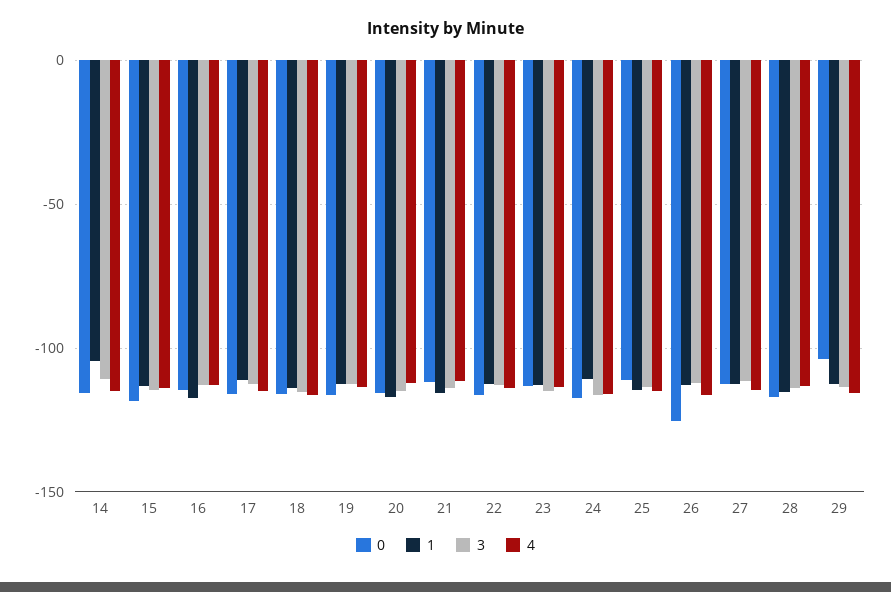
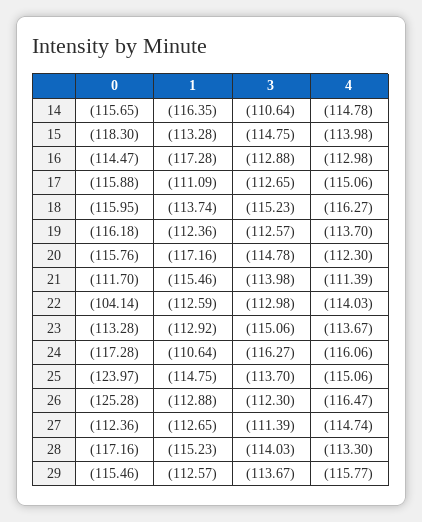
  {
    "0": {
      "14": -115.65,
      "15": -118.3,
      "16": -114.47,
      "17": -115.88,
      "18": -115.95,
      "19": -116.18,
      "20": -115.76,
      "21": -111.7,
-     "22": -115,
+     "22": -104.14,
      "23": -113.28,
      "24": -117.28,
-     "25": -110,
+     "25": -123.97,
      "26": -125.28,
      "27": -112.36,
      "28": -117.16,
-     "29": -105
+     "29": -115.46
    },
    "1": {
-     "14": -105,
+     "14": -116.35,
      "15": -113.28,
      "16": -117.28,
      "17": -111.09,
      "18": -113.74,
      "19": -112.36,
      "20": -117.16,
      "21": -115.46,
      "22": -112.59,
      "23": -112.92,
      "24": -110.64,
      "25": -114.75,
      "26": -112.88,
      "27": -112.65,
      "28": -115.23,
      "29": -112.57
    },
    "3": {
      "14": -110.64,
      "15": -114.75,
      "16": -112.88,
      "17": -112.65,
      "18": -115.23,
      "19": -112.57,
      "20": -114.78,
      "21": -113.98,
      "22": -112.98,
      "23": -115.06,
      "24": -116.27,
      "25": -113.7,
      "26": -112.3,
      "27": -111.39,
      "28": -114.03,
      "29": -113.67
    },
    "4": {
      "14": -114.78,
      "15": -113.98,
      "16": -112.98,
      "17": -115.06,
      "18": -116.27,
      "19": -113.7,
      "20": -112.3,
      "21": -111.39,
      "22": -114.03,
      "23": -113.67,
      "24": -116.06,
      "25": -115.06,
      "26": -116.47,
      "27": -114.74,
      "28": -113.3,
      "29": -115.77
    }
  }

